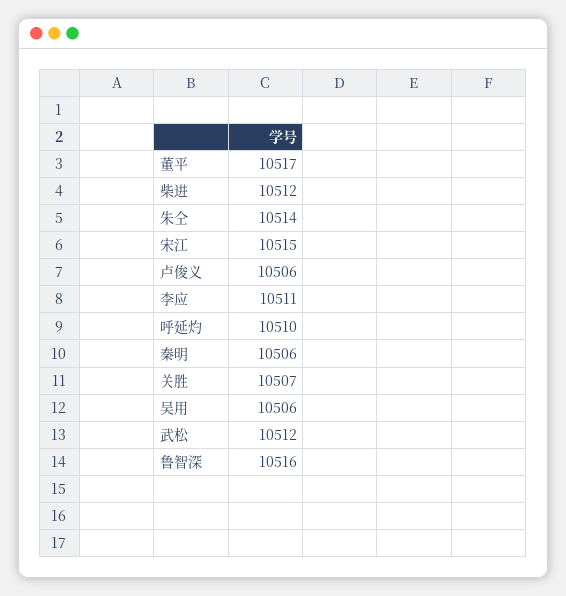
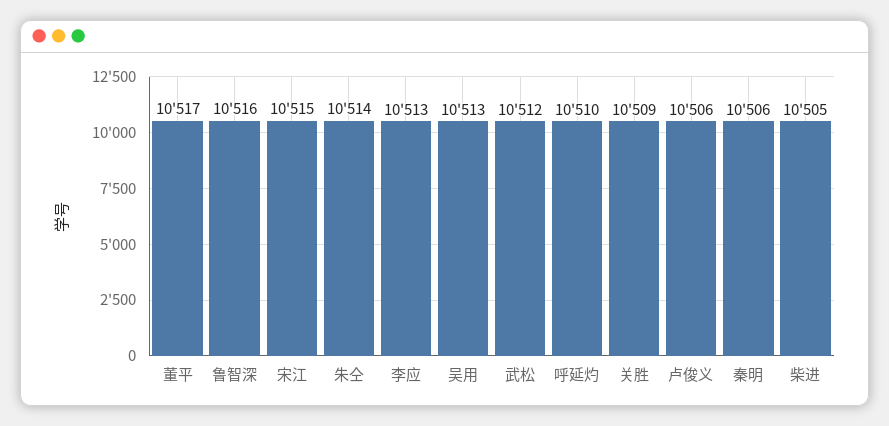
  {
    "董平": 10517,
-   "柴进": 10512,
+   "柴进": 10505,
    "朱仝": 10514,
    "宋江": 10515,
    "卢俊义": 10506,
-   "李应": 10511,
+   "李应": 10513,
    "呼延灼": 10510,
    "秦明": 10506,
-   "关胜": 10507,
+   "关胜": 10509,
-   "吴用": 10506,
+   "吴用": 10513,
    "武松": 10512,
    "鲁智深": 10516
  }

